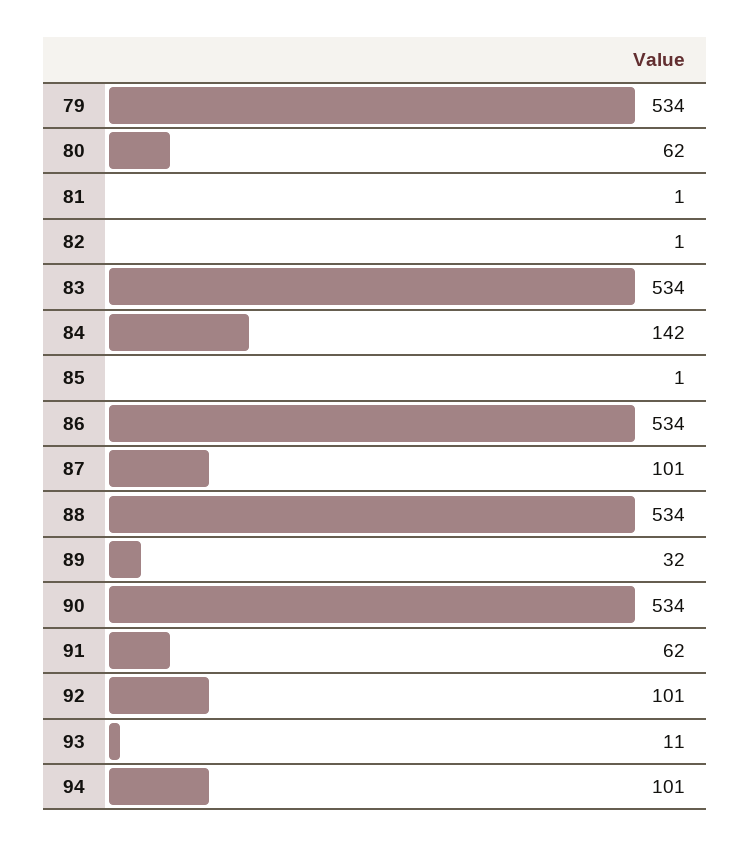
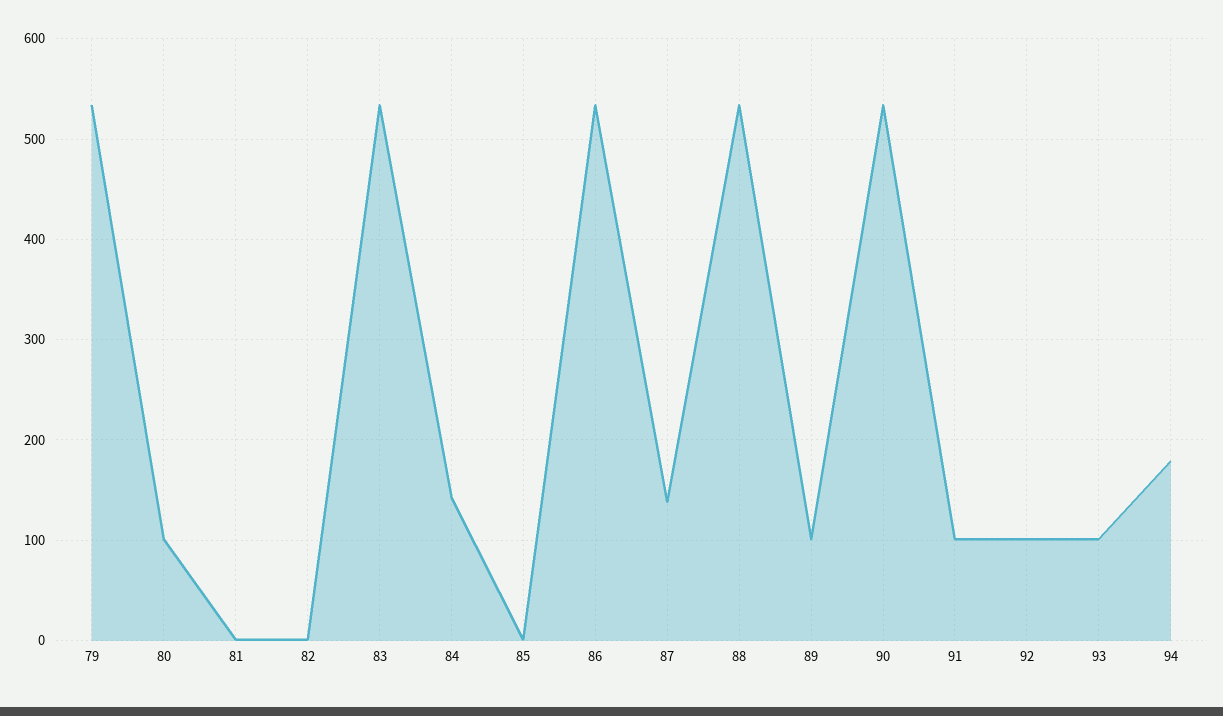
  {
    "79": 534,
-   "80": 62,
+   "80": 100,
    "81": 1,
    "82": 1,
    "83": 534,
    "84": 142,
    "85": 1,
    "86": 534,
-   "87": 101,
+   "87": 140,
    "88": 534,
-   "89": 32,
+   "89": 100,
    "90": 534,
-   "91": 62,
+   "91": 100,
    "92": 101,
-   "93": 11,
+   "93": 100,
-   "94": 101
+   "94": 180
  }

